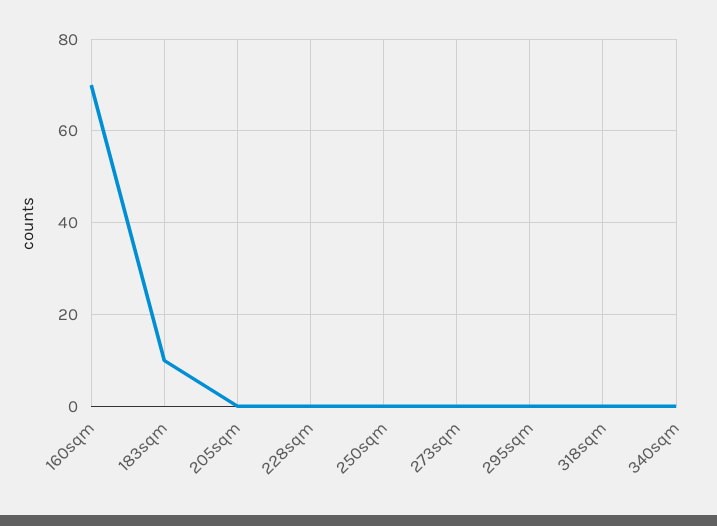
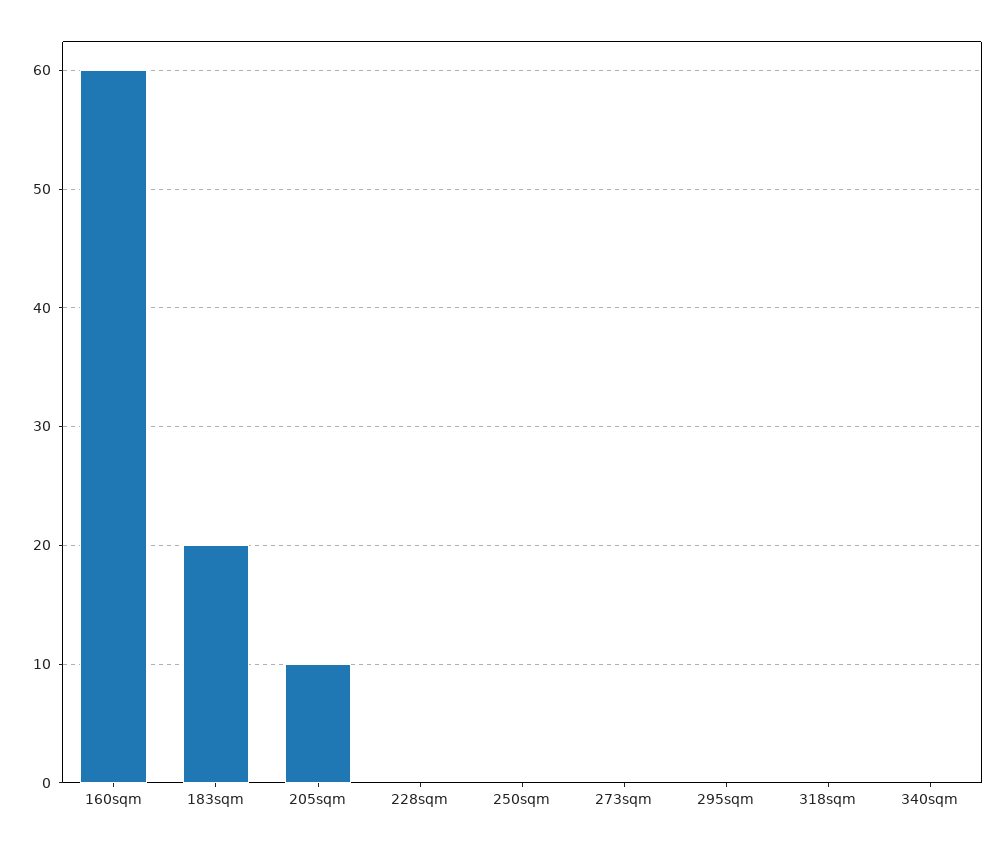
  {
-   "160sqm": 70,
+   "160sqm": 60,
-   "183sqm": 10,
+   "183sqm": 20,
-   "205sqm": 0,
+   "205sqm": 10,
    "228sqm": 0,
    "250sqm": 0,
    "273sqm": 0,
    "295sqm": 0,
    "318sqm": 0,
    "340sqm": 0
  }

